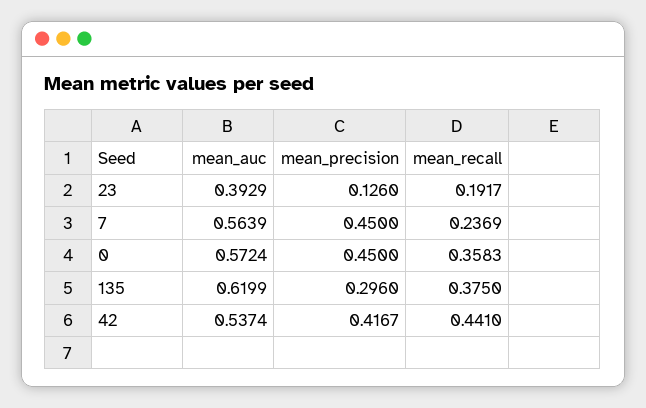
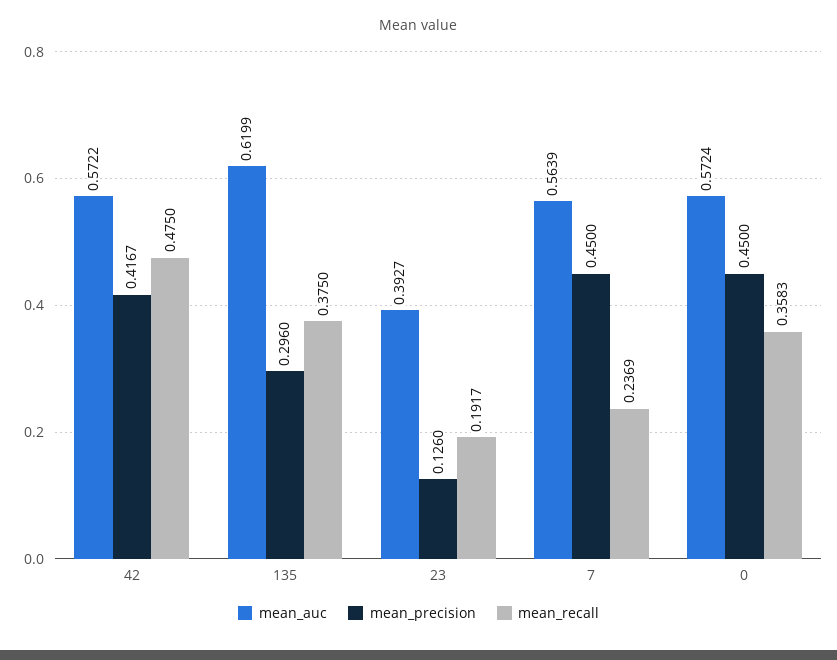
  {
    "mean_auc": {
-     "23": 0.3929,
+     "23": 0.3927,
      "7": 0.5639,
      "0": 0.5724,
      "135": 0.6199,
-     "42": 0.5374
+     "42": 0.5722
    },
    "mean_precision": {
      "23": 0.126,
      "7": 0.45,
      "0": 0.45,
      "135": 0.296,
      "42": 0.4167
    },
    "mean_recall": {
      "23": 0.1917,
      "7": 0.2369,
      "0": 0.3583,
      "135": 0.375,
-     "42": 0.441
+     "42": 0.475
    }
  }

